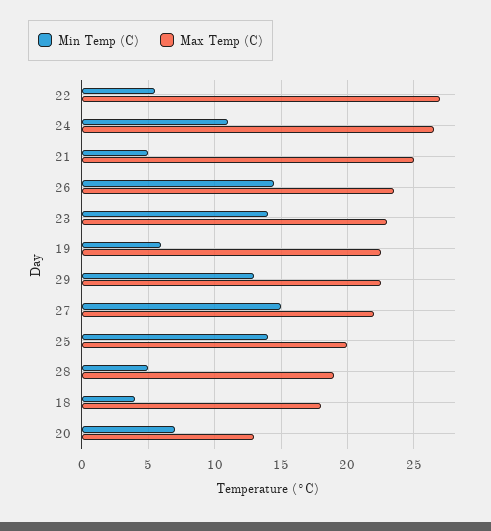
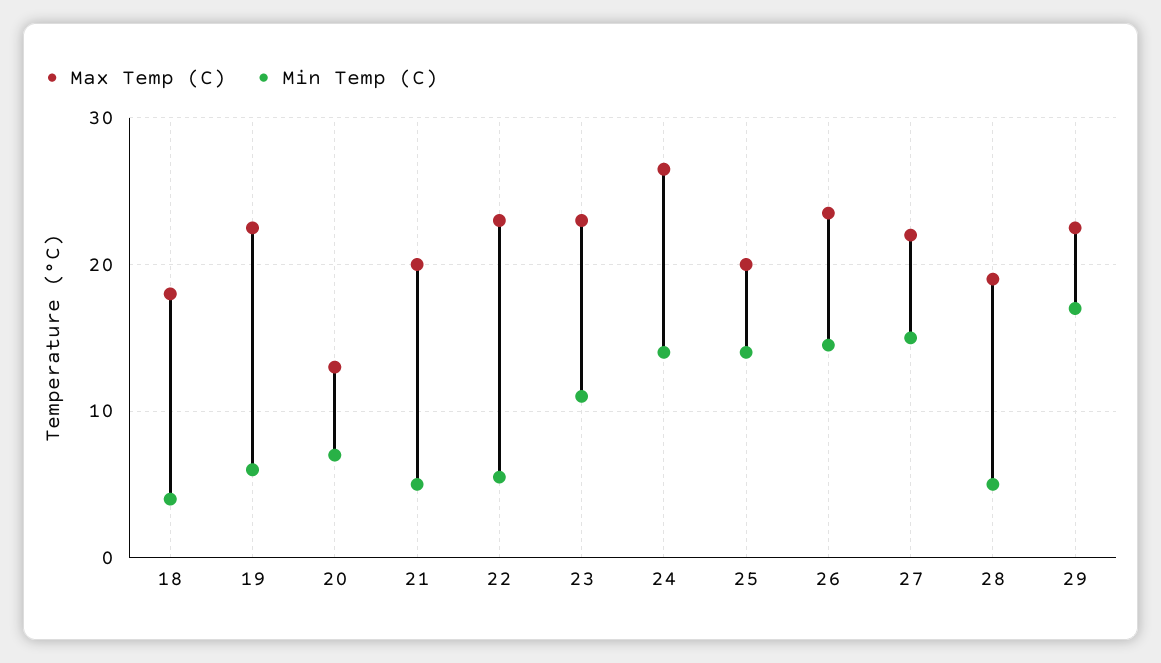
  {
    "Min Temp (C)": {
      "22": 5.5,
-     "24": 11,
+     "24": 14,
      "21": 5,
      "26": 14.5,
-     "23": 14,
+     "23": 11,
      "19": 6,
-     "29": 13,
+     "29": 17,
      "27": 15,
      "25": 14,
      "28": 5,
      "18": 4,
      "20": 7
    },
    "Max Temp (C)": {
-     "22": 27,
+     "22": 23,
      "24": 26.5,
-     "21": 25,
+     "21": 20,
      "26": 23.5,
      "23": 23,
      "19": 22.5,
      "29": 22.5,
      "27": 22,
      "25": 20,
      "28": 19,
      "18": 18,
      "20": 13
    }
  }

